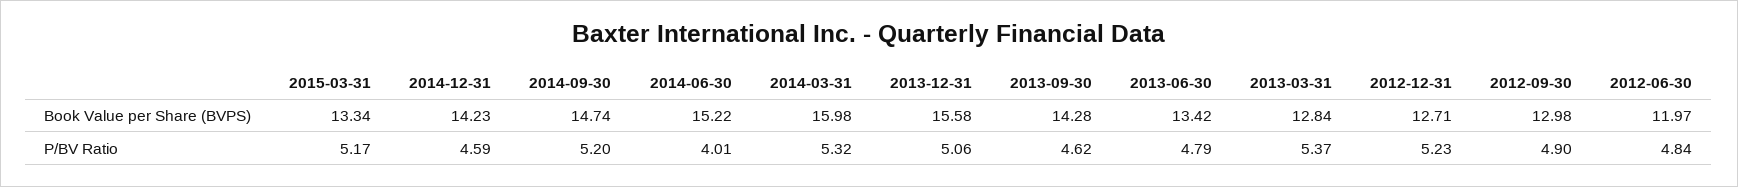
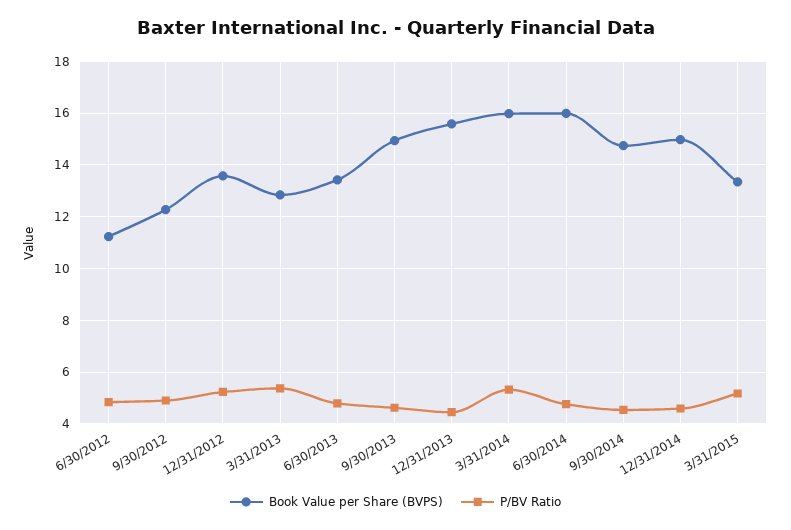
  {
    "Book Value per Share (BVPS)": {
      "2015-03-31": 13.34,
-     "2014-12-31": 14.23,
+     "2014-12-31": 15,
      "2014-09-30": 14.74,
-     "2014-06-30": 15.22,
+     "2014-06-30": 16,
      "2014-03-31": 15.98,
      "2013-12-31": 15.58,
-     "2013-09-30": 14.28,
+     "2013-09-30": 15,
      "2013-06-30": 13.42,
      "2013-03-31": 12.84,
-     "2012-12-31": 12.71,
+     "2012-12-31": 13.5,
-     "2012-09-30": 12.98,
+     "2012-09-30": 12.25,
-     "2012-06-30": 11.97
+     "2012-06-30": 11.25
    },
    "P/BV Ratio": {
      "2015-03-31": 5.17,
      "2014-12-31": 4.59,
-     "2014-09-30": 5.2,
+     "2014-09-30": 4.5,
-     "2014-06-30": 4.01,
+     "2014-06-30": 4.75,
      "2014-03-31": 5.32,
-     "2013-12-31": 5.06,
+     "2013-12-31": 4.5,
      "2013-09-30": 4.62,
      "2013-06-30": 4.79,
      "2013-03-31": 5.37,
      "2012-12-31": 5.23,
      "2012-09-30": 4.9,
      "2012-06-30": 4.84
    }
  }

